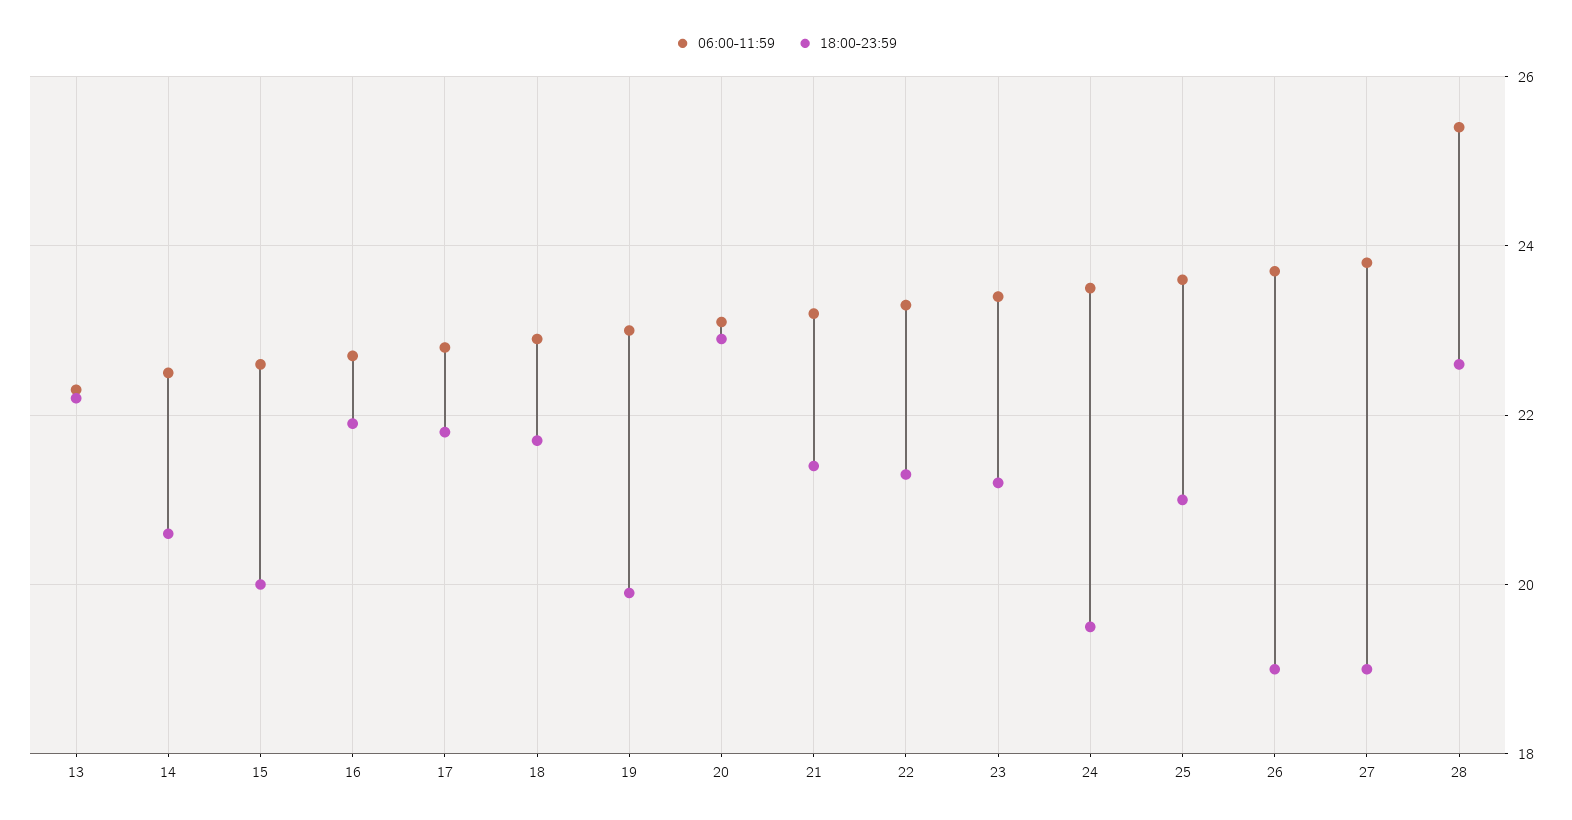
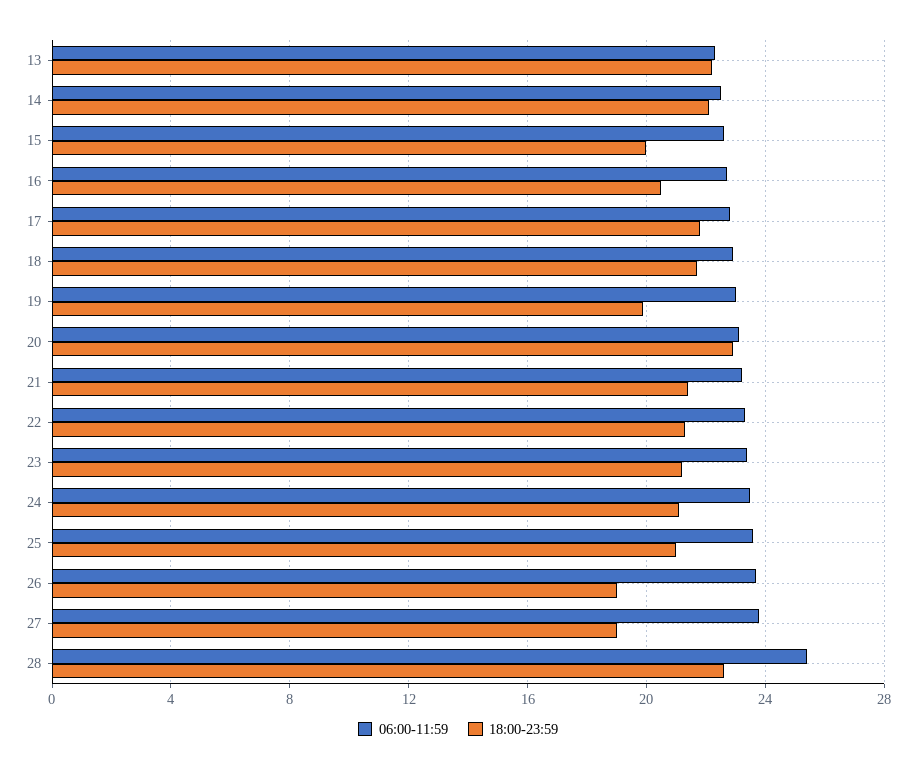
  {
    "06:00-11:59": {
      "13": 22.5,
      "14": 22.5,
      "15": 22.5,
      "16": 22.5,
      "17": 23,
      "18": 23,
      "19": 23,
      "20": 23,
      "21": 23,
      "22": 23.5,
      "23": 23.5,
      "24": 23.5,
      "25": 23.5,
      "26": 23.5,
      "27": 24,
      "28": 25.5
    },
    "18:00-23:59": {
      "13": 22,
-     "14": 20.5,
+     "14": 22,
      "15": 20,
-     "16": 22,
+     "16": 20.5,
      "17": 22,
      "18": 21.5,
      "19": 20,
      "20": 23,
      "21": 21.5,
      "22": 21.5,
      "23": 21,
-     "24": 19.5,
+     "24": 21,
      "25": 21,
      "26": 19,
      "27": 19,
      "28": 22.5
    }
  }

